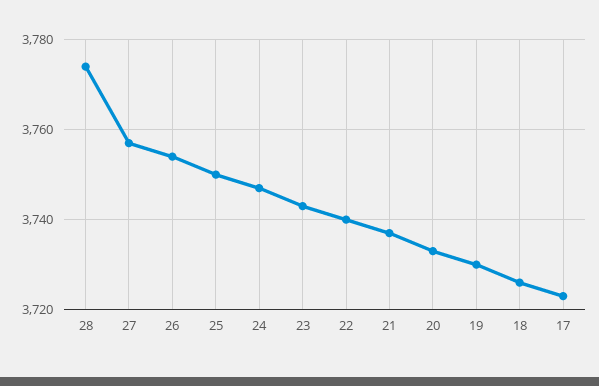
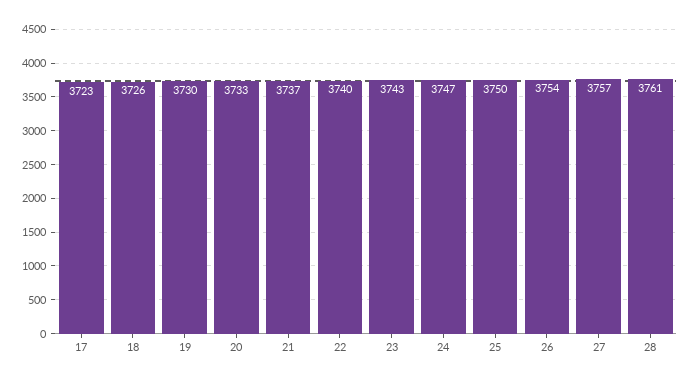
  {
-   "28": 3775,
+   "28": 3761,
    "27": 3757,
    "26": 3754,
    "25": 3750,
    "24": 3747,
    "23": 3743,
    "22": 3740,
    "21": 3737,
    "20": 3733,
    "19": 3730,
    "18": 3726,
    "17": 3723
  }

